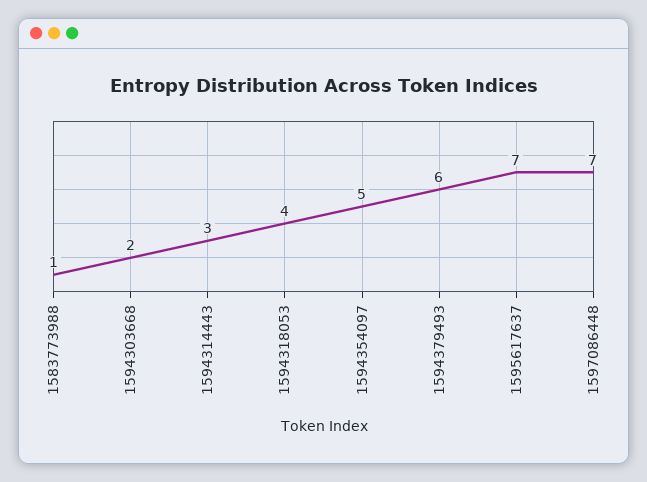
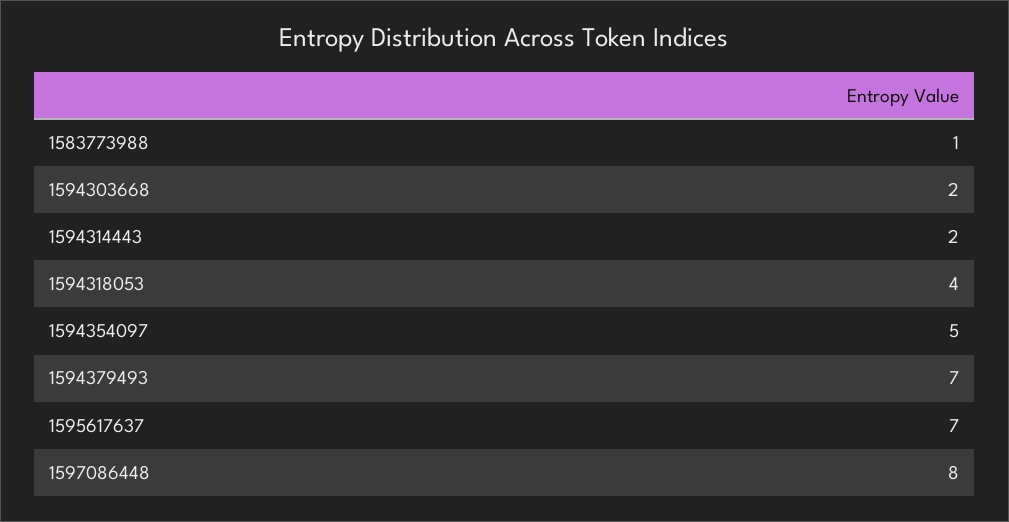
  {
    "1583773988": 1,
    "1594303668": 2,
-   "1594314443": 3,
+   "1594314443": 2,
    "1594318053": 4,
    "1594354097": 5,
-   "1594379493": 6,
+   "1594379493": 7,
    "1595617637": 7,
-   "1597086448": 7
+   "1597086448": 8
  }

